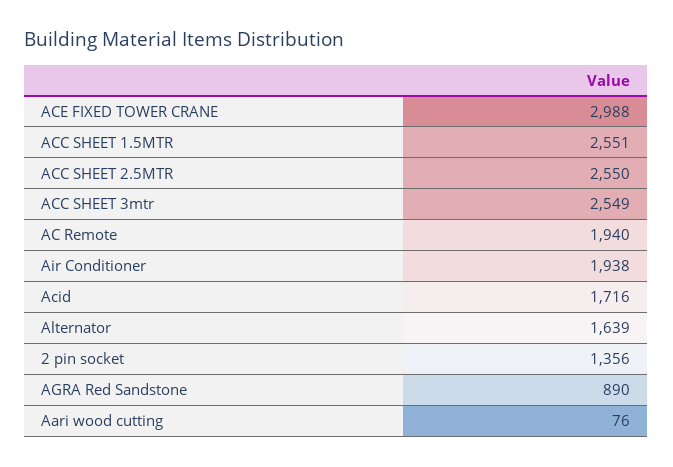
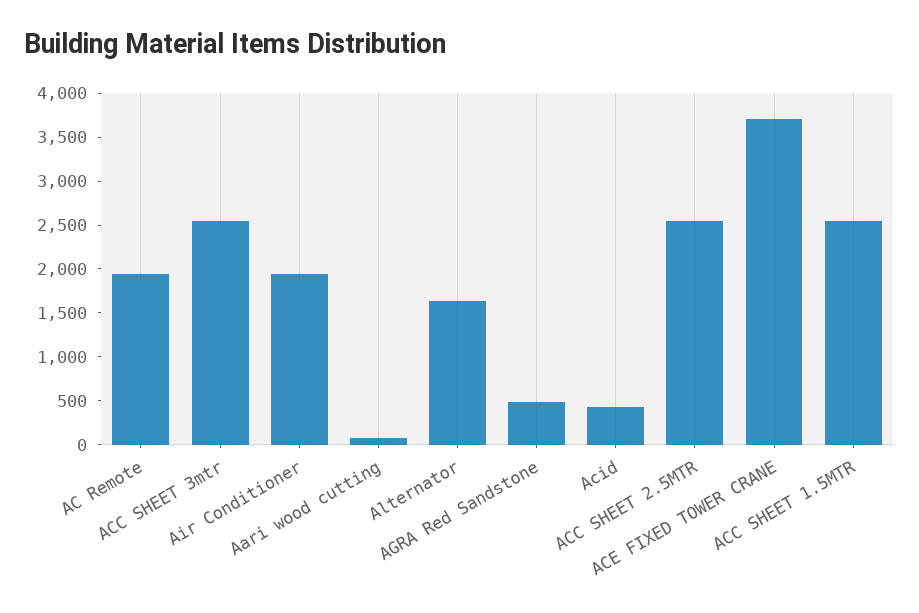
  {
-   "ACE FIXED TOWER CRANE": 2988,
+   "ACE FIXED TOWER CRANE": 3700,
    "ACC SHEET 1.5MTR": 2551,
    "ACC SHEET 2.5MTR": 2550,
    "ACC SHEET 3mtr": 2549,
    "AC Remote": 1940,
    "Air Conditioner": 1938,
-   "Acid": 1716,
+   "Acid": 400,
    "Alternator": 1639,
-   "2 pin socket": 1356,
-   "AGRA Red Sandstone": 890,
+   "AGRA Red Sandstone": 500,
    "Aari wood cutting": 76
  }

